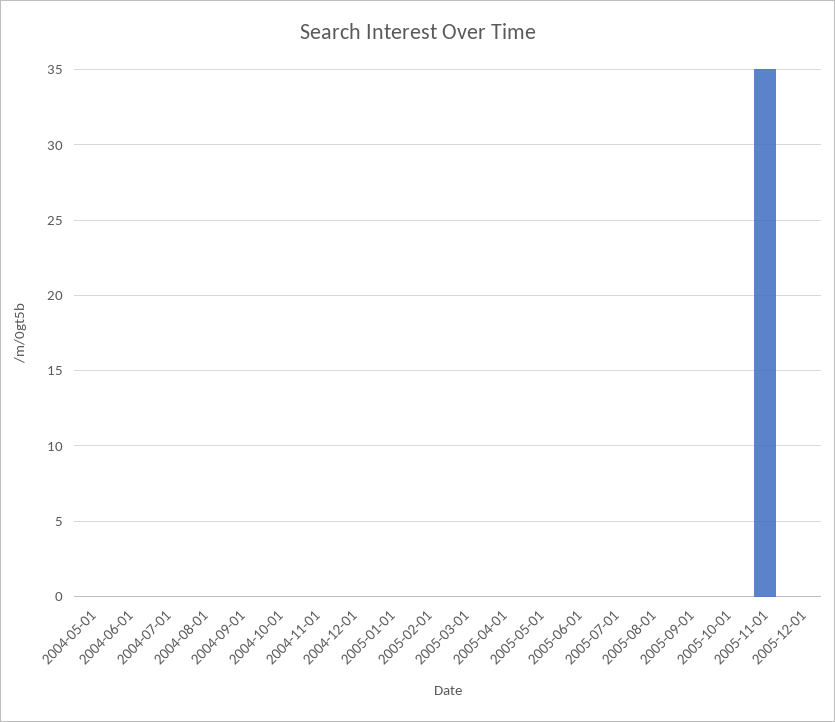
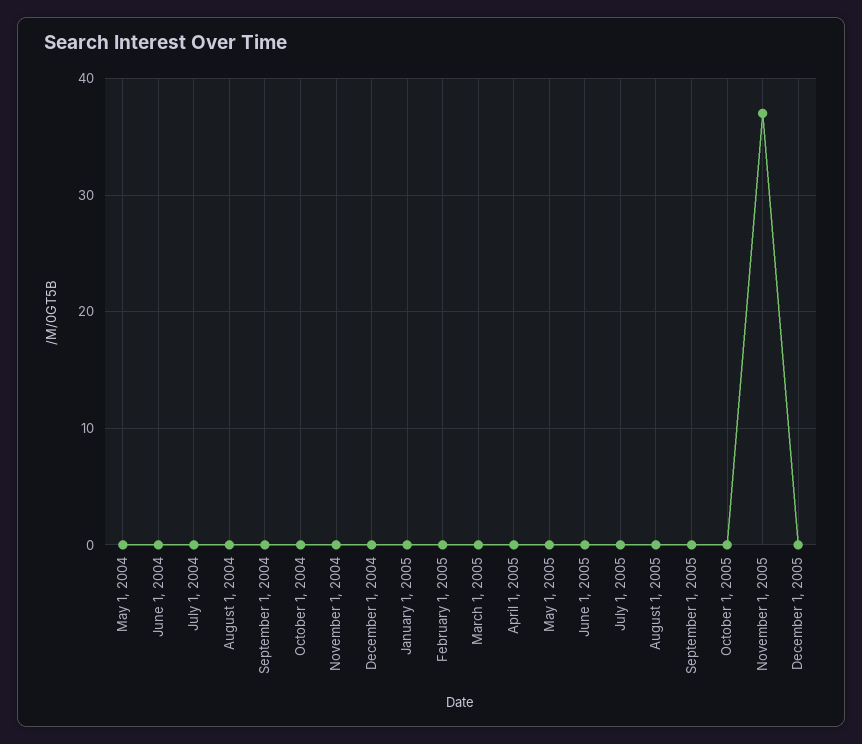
  {
    "2004-05-01": 0,
    "2004-06-01": 0,
    "2004-07-01": 0,
    "2004-08-01": 0,
    "2004-09-01": 0,
    "2004-10-01": 0,
    "2004-11-01": 0,
    "2004-12-01": 0,
    "2005-01-01": 0,
    "2005-02-01": 0,
    "2005-03-01": 0,
    "2005-04-01": 0,
    "2005-05-01": 0,
    "2005-06-01": 0,
    "2005-07-01": 0,
    "2005-08-01": 0,
    "2005-09-01": 0,
    "2005-10-01": 0,
-   "2005-11-01": 35,
+   "2005-11-01": 37,
    "2005-12-01": 0
  }

